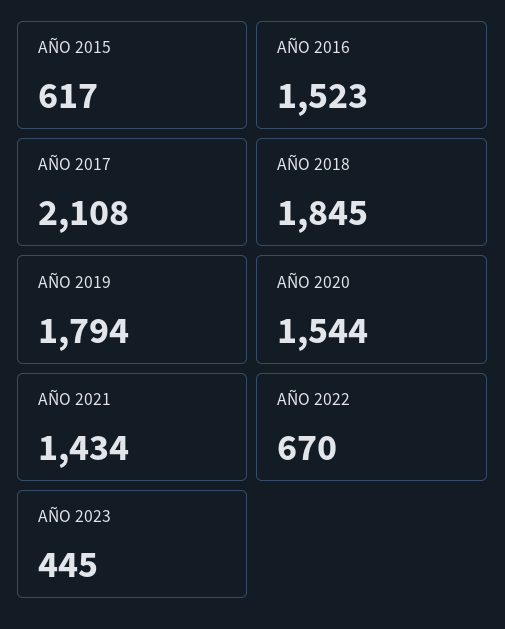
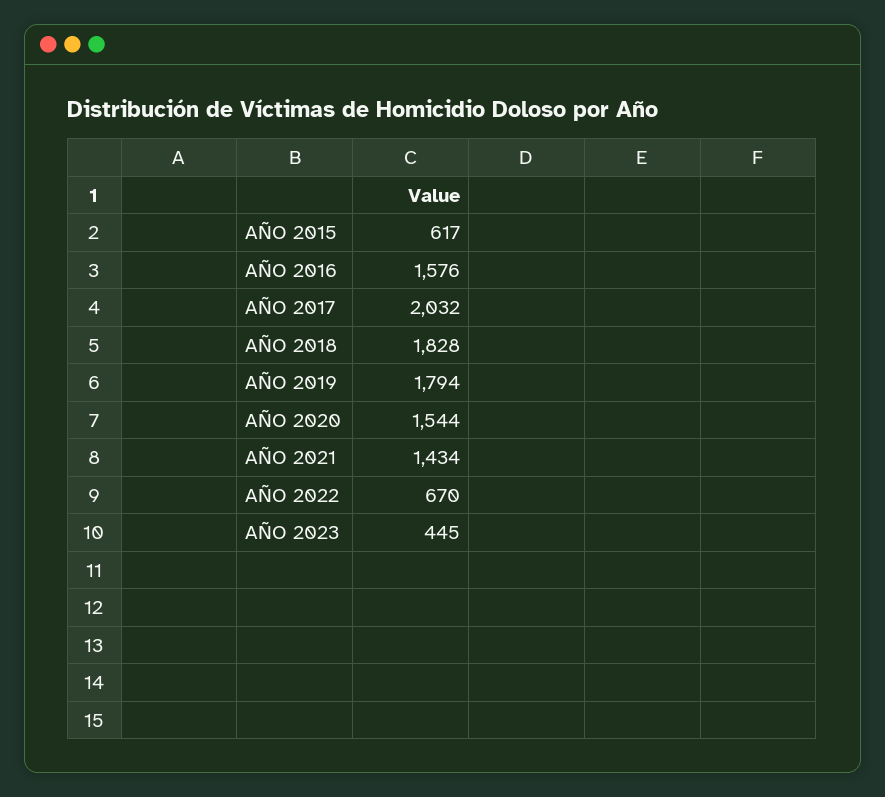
  {
    "AÑO 2015": 617,
-   "AÑO 2016": 1523,
+   "AÑO 2016": 1576,
-   "AÑO 2017": 2108,
+   "AÑO 2017": 2032,
-   "AÑO 2018": 1845,
+   "AÑO 2018": 1828,
    "AÑO 2019": 1794,
    "AÑO 2020": 1544,
    "AÑO 2021": 1434,
    "AÑO 2022": 670,
    "AÑO 2023": 445
  }

